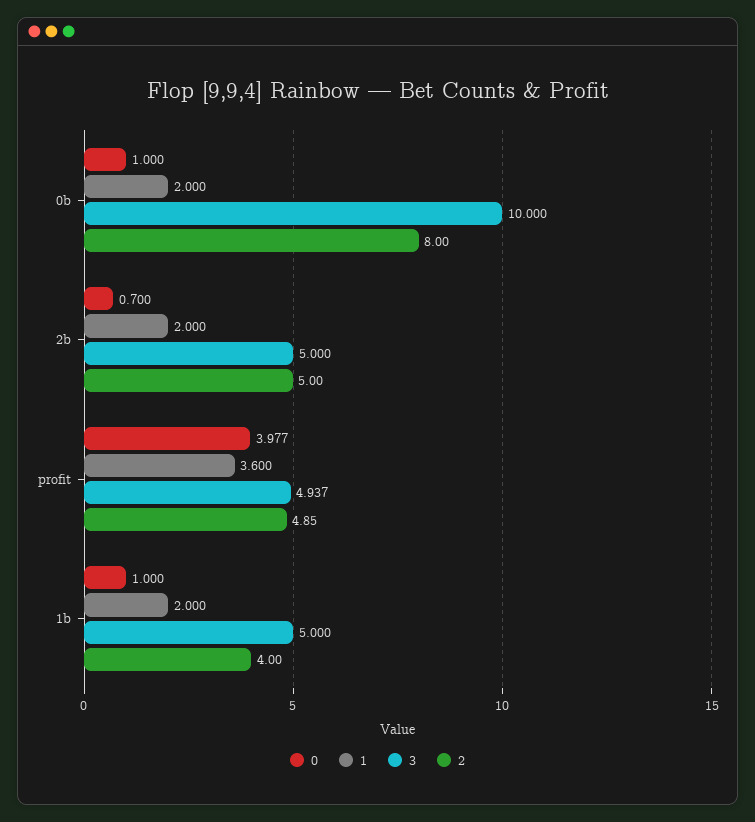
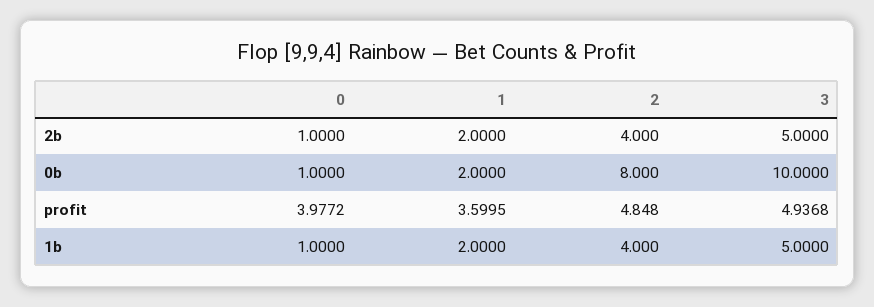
  {
    "0": {
      "0b": 1,
-     "2b": 0.7,
+     "2b": 1,
      "profit": 3.9772,
      "1b": 1
    },
    "1": {
      "0b": 2,
      "2b": 2,
      "profit": 3.5995,
      "1b": 2
    },
    "3": {
      "0b": 10,
      "2b": 5,
      "profit": 4.9368,
      "1b": 5
    },
    "2": {
      "0b": 8,
-     "2b": 5,
+     "2b": 4,
      "profit": 4.848,
      "1b": 4
    }
  }

